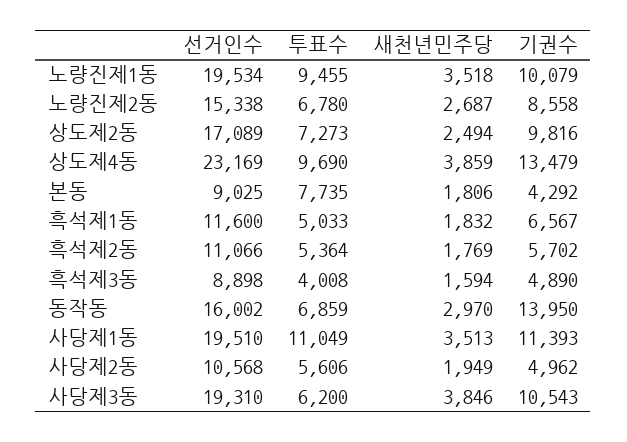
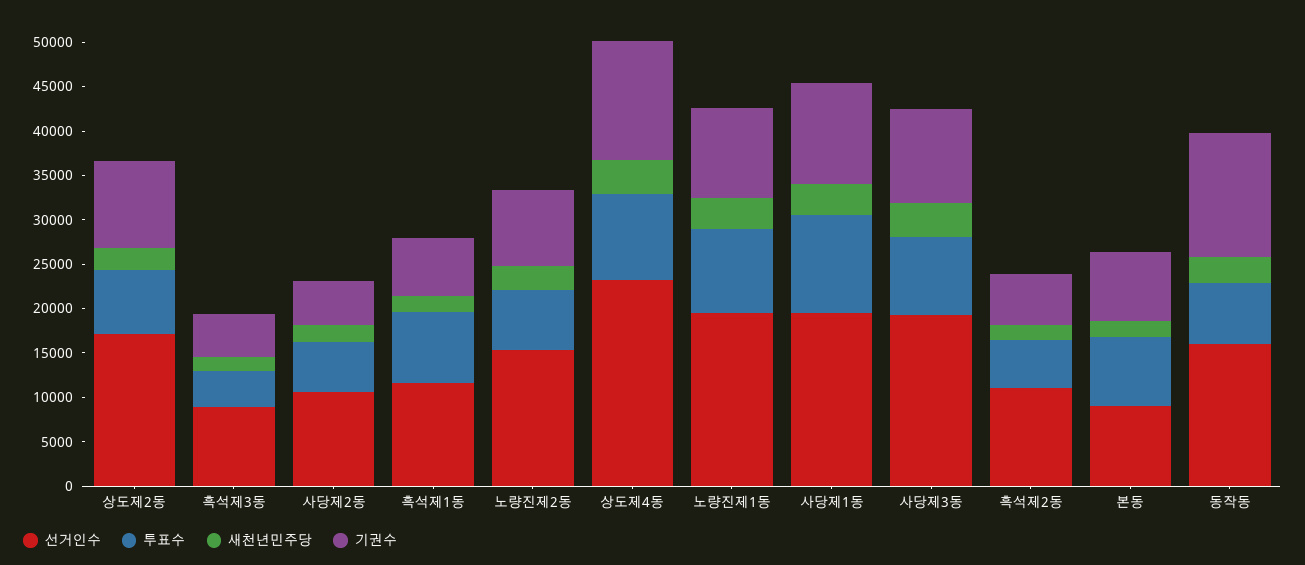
  {
    "선거인수": {
      "노량진제1동": 19534,
      "노량진제2동": 15338,
      "상도제2동": 17089,
      "상도제4동": 23169,
      "본동": 9025,
      "흑석제1동": 11600,
      "흑석제2동": 11066,
      "흑석제3동": 8898,
      "동작동": 16002,
      "사당제1동": 19510,
      "사당제2동": 10568,
      "사당제3동": 19310
    },
    "투표수": {
      "노량진제1동": 9455,
      "노량진제2동": 6780,
      "상도제2동": 7273,
      "상도제4동": 9690,
      "본동": 7735,
-     "흑석제1동": 5033,
+     "흑석제1동": 8000,
      "흑석제2동": 5364,
      "흑석제3동": 4008,
      "동작동": 6859,
      "사당제1동": 11049,
      "사당제2동": 5606,
-     "사당제3동": 6200
+     "사당제3동": 9000
    },
    "새천년민주당": {
      "노량진제1동": 3518,
      "노량진제2동": 2687,
      "상도제2동": 2494,
      "상도제4동": 3859,
      "본동": 1806,
      "흑석제1동": 1832,
      "흑석제2동": 1769,
      "흑석제3동": 1594,
      "동작동": 2970,
      "사당제1동": 3513,
      "사당제2동": 1949,
      "사당제3동": 3846
    },
    "기권수": {
      "노량진제1동": 10079,
      "노량진제2동": 8558,
      "상도제2동": 9816,
      "상도제4동": 13479,
-     "본동": 4292,
+     "본동": 8000,
      "흑석제1동": 6567,
      "흑석제2동": 5702,
      "흑석제3동": 4890,
      "동작동": 13950,
      "사당제1동": 11393,
      "사당제2동": 4962,
      "사당제3동": 10543
    }
  }

